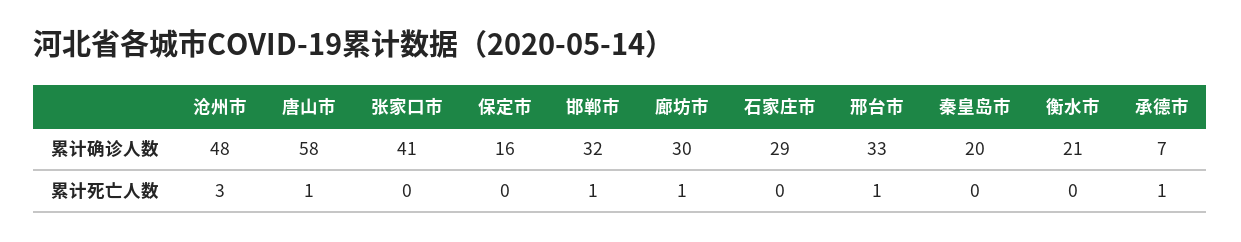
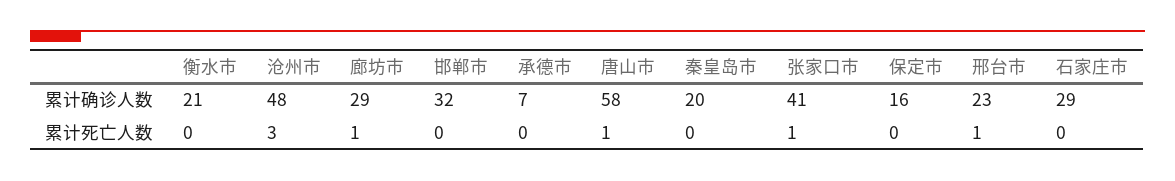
  {
    "沧州市": {
      "累计确诊人数": 48,
      "累计死亡人数": 3
    },
    "唐山市": {
      "累计确诊人数": 58,
      "累计死亡人数": 1
    },
    "张家口市": {
      "累计确诊人数": 41,
-     "累计死亡人数": 0
+     "累计死亡人数": 1
    },
    "保定市": {
      "累计确诊人数": 16,
      "累计死亡人数": 0
    },
    "邯郸市": {
      "累计确诊人数": 32,
-     "累计死亡人数": 1
+     "累计死亡人数": 0
    },
    "廊坊市": {
-     "累计确诊人数": 30,
+     "累计确诊人数": 29,
      "累计死亡人数": 1
    },
    "石家庄市": {
      "累计确诊人数": 29,
      "累计死亡人数": 0
    },
    "邢台市": {
-     "累计确诊人数": 33,
+     "累计确诊人数": 23,
      "累计死亡人数": 1
    },
    "秦皇岛市": {
      "累计确诊人数": 20,
      "累计死亡人数": 0
    },
    "衡水市": {
      "累计确诊人数": 21,
      "累计死亡人数": 0
    },
    "承德市": {
      "累计确诊人数": 7,
-     "累计死亡人数": 1
+     "累计死亡人数": 0
    }
  }

